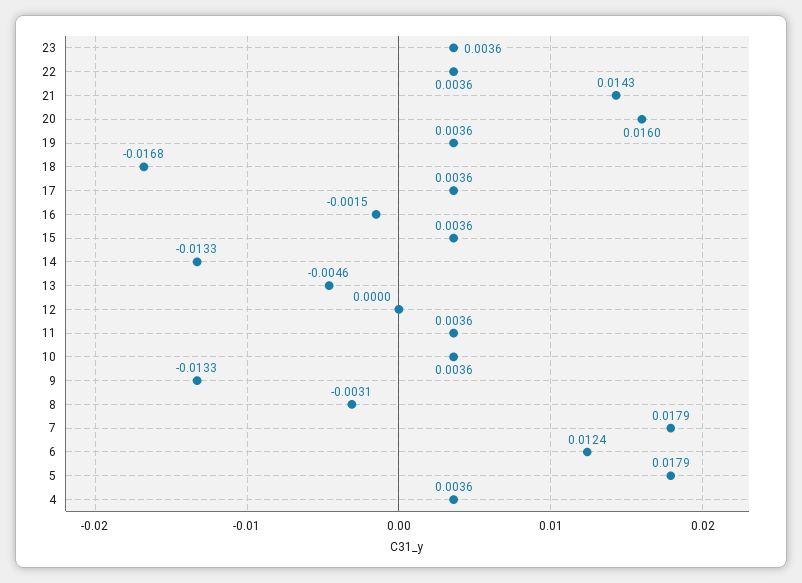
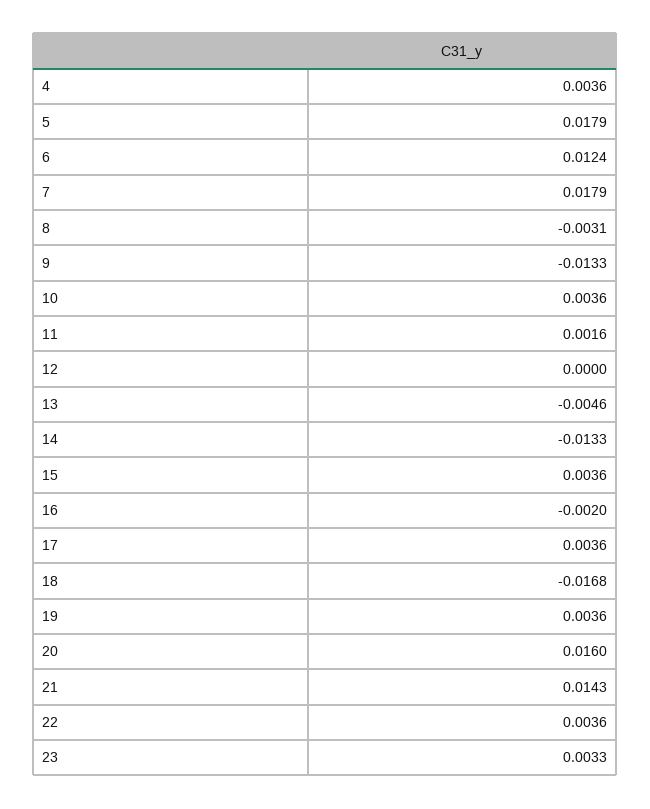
  {
-   "23": 0.0036,
+   "23": 0.0033,
    "22": 0.0036,
    "21": 0.0143,
    "20": 0.016,
    "19": 0.0036,
    "18": -0.0168,
    "17": 0.0036,
-   "16": -0.0015,
+   "16": -0.002,
    "15": 0.0036,
    "14": -0.0133,
    "13": -0.0046,
    "12": 0,
-   "11": 0.0036,
+   "11": 0.0016,
    "10": 0.0036,
    "9": -0.0133,
    "8": -0.0031,
    "7": 0.0179,
    "6": 0.0124,
    "5": 0.0179,
    "4": 0.0036
  }

